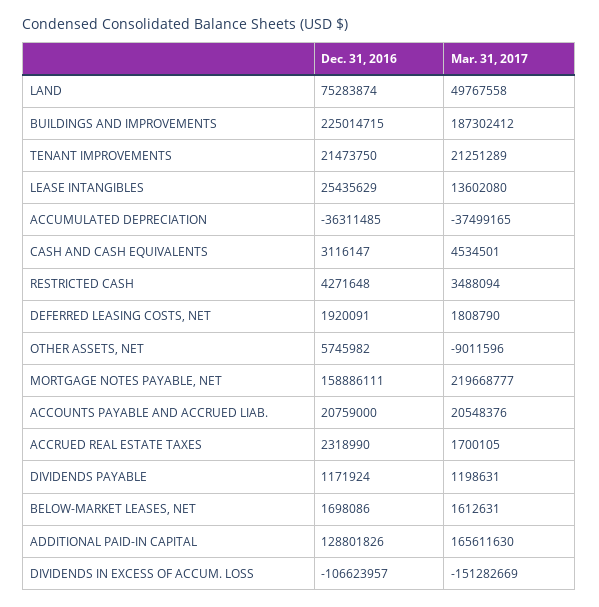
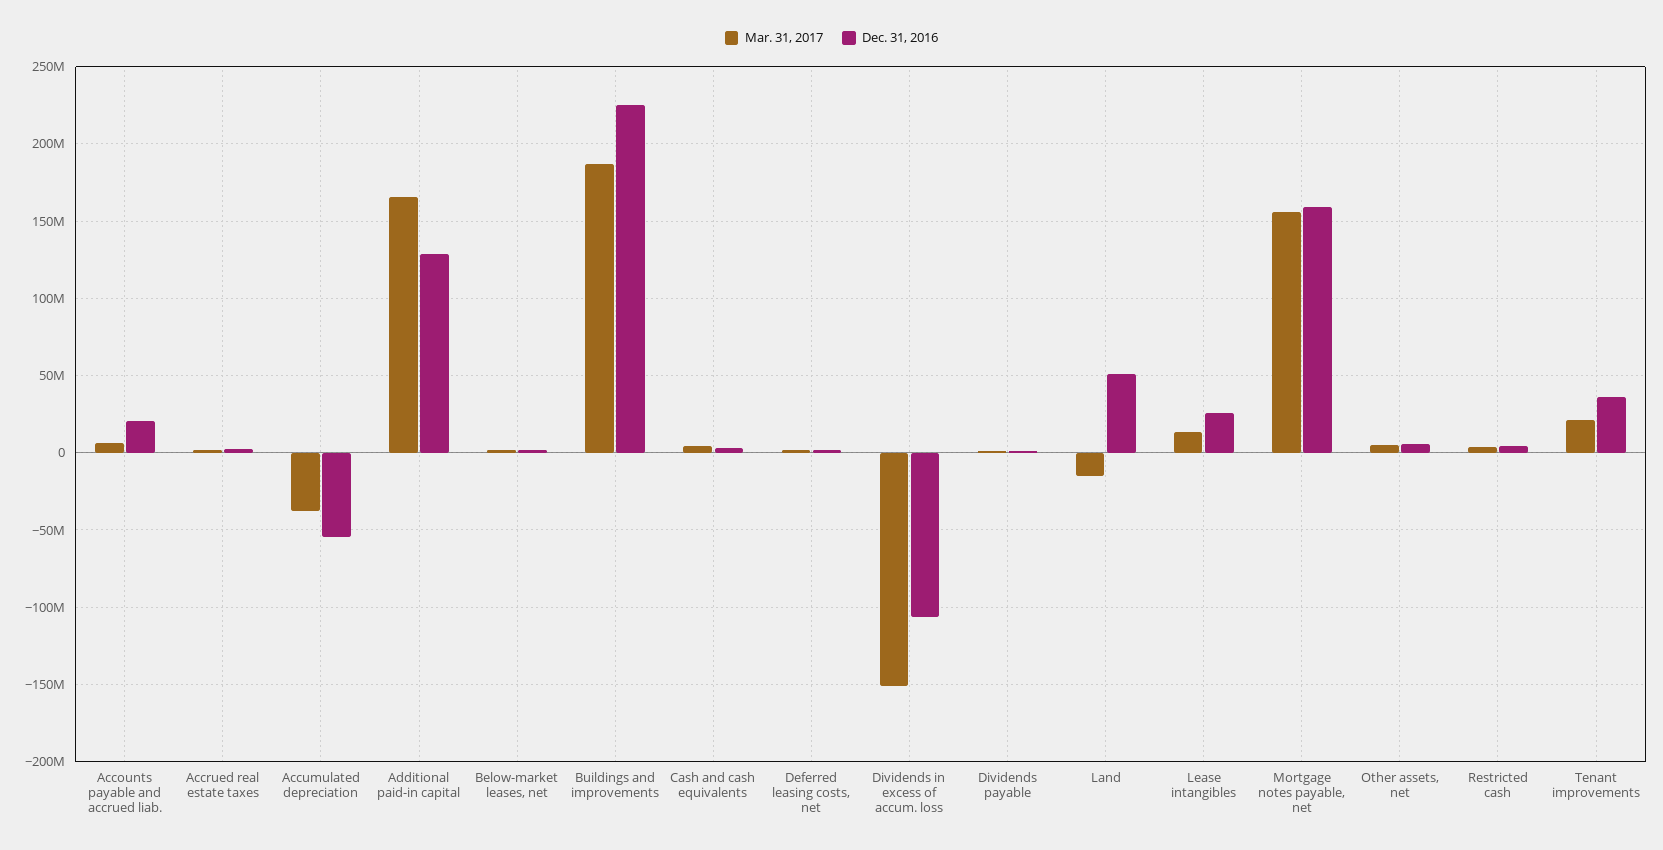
  {
    "Dec. 31, 2016": {
-     "LAND": 75283874,
+     "LAND": 50000000,
      "BUILDINGS AND IMPROVEMENTS": 225014715,
-     "TENANT IMPROVEMENTS": 21473750,
+     "TENANT IMPROVEMENTS": 35000000,
      "LEASE INTANGIBLES": 25435629,
-     "ACCUMULATED DEPRECIATION": -36311485,
+     "ACCUMULATED DEPRECIATION": -55000000,
      "CASH AND CASH EQUIVALENTS": 3116147,
      "RESTRICTED CASH": 4271648,
      "DEFERRED LEASING COSTS, NET": 1920091,
      "OTHER ASSETS, NET": 5745982,
      "MORTGAGE NOTES PAYABLE, NET": 158886111,
      "ACCOUNTS PAYABLE AND ACCRUED LIAB.": 20759000,
      "ACCRUED REAL ESTATE TAXES": 2318990,
      "DIVIDENDS PAYABLE": 1171924,
      "BELOW-MARKET LEASES, NET": 1698086,
      "ADDITIONAL PAID-IN CAPITAL": 128801826,
      "DIVIDENDS IN EXCESS OF ACCUM. LOSS": -106623957
    },
    "Mar. 31, 2017": {
-     "LAND": 49767558,
+     "LAND": -15000000,
      "BUILDINGS AND IMPROVEMENTS": 187302412,
      "TENANT IMPROVEMENTS": 21251289,
      "LEASE INTANGIBLES": 13602080,
      "ACCUMULATED DEPRECIATION": -37499165,
      "CASH AND CASH EQUIVALENTS": 4534501,
      "RESTRICTED CASH": 3488094,
      "DEFERRED LEASING COSTS, NET": 1808790,
-     "OTHER ASSETS, NET": -9011596,
+     "OTHER ASSETS, NET": 5000000,
-     "MORTGAGE NOTES PAYABLE, NET": 219668777,
+     "MORTGAGE NOTES PAYABLE, NET": 155000000,
-     "ACCOUNTS PAYABLE AND ACCRUED LIAB.": 20548376,
+     "ACCOUNTS PAYABLE AND ACCRUED LIAB.": 5000000,
      "ACCRUED REAL ESTATE TAXES": 1700105,
      "DIVIDENDS PAYABLE": 1198631,
      "BELOW-MARKET LEASES, NET": 1612631,
      "ADDITIONAL PAID-IN CAPITAL": 165611630,
      "DIVIDENDS IN EXCESS OF ACCUM. LOSS": -151282669
    }
  }

